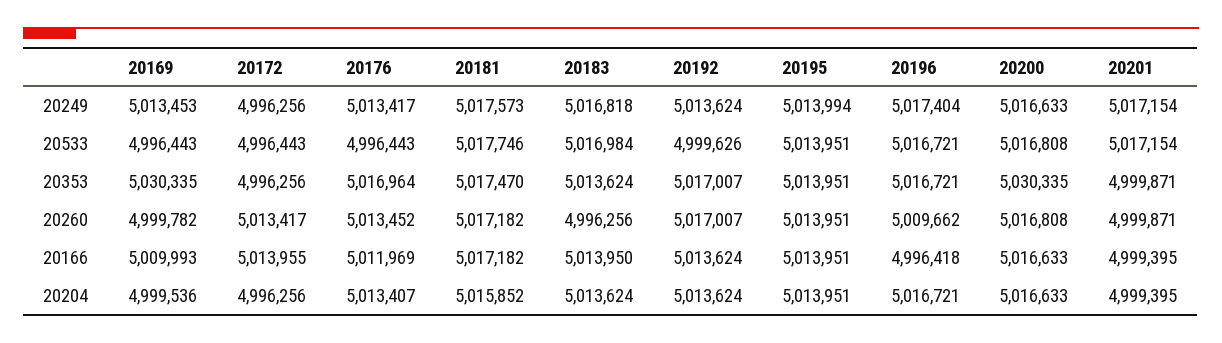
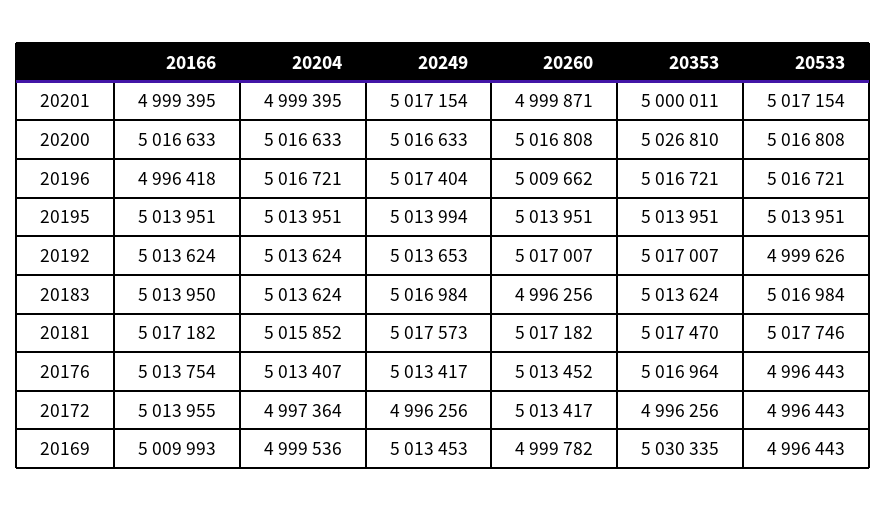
  {
    "20169": {
      "20249": 5013453,
      "20533": 4996443,
      "20353": 5030335,
      "20260": 4999782,
      "20166": 5009993,
      "20204": 4999536
    },
    "20172": {
      "20249": 4996256,
      "20533": 4996443,
      "20353": 4996256,
      "20260": 5013417,
      "20166": 5013955,
-     "20204": 4996256
+     "20204": 4997364
    },
    "20176": {
      "20249": 5013417,
      "20533": 4996443,
      "20353": 5016964,
      "20260": 5013452,
-     "20166": 5011969,
+     "20166": 5013754,
      "20204": 5013407
    },
    "20181": {
      "20249": 5017573,
      "20533": 5017746,
      "20353": 5017470,
      "20260": 5017182,
      "20166": 5017182,
      "20204": 5015852
    },
    "20183": {
-     "20249": 5016818,
+     "20249": 5016984,
      "20533": 5016984,
      "20353": 5013624,
      "20260": 4996256,
      "20166": 5013950,
      "20204": 5013624
    },
    "20192": {
-     "20249": 5013624,
+     "20249": 5013653,
      "20533": 4999626,
      "20353": 5017007,
      "20260": 5017007,
      "20166": 5013624,
      "20204": 5013624
    },
    "20195": {
      "20249": 5013994,
      "20533": 5013951,
      "20353": 5013951,
      "20260": 5013951,
      "20166": 5013951,
      "20204": 5013951
    },
    "20196": {
      "20249": 5017404,
      "20533": 5016721,
      "20353": 5016721,
      "20260": 5009662,
      "20166": 4996418,
      "20204": 5016721
    },
    "20200": {
      "20249": 5016633,
      "20533": 5016808,
-     "20353": 5030335,
+     "20353": 5026810,
      "20260": 5016808,
      "20166": 5016633,
      "20204": 5016633
    },
    "20201": {
      "20249": 5017154,
      "20533": 5017154,
-     "20353": 4999871,
+     "20353": 5000011,
      "20260": 4999871,
      "20166": 4999395,
      "20204": 4999395
    }
  }

